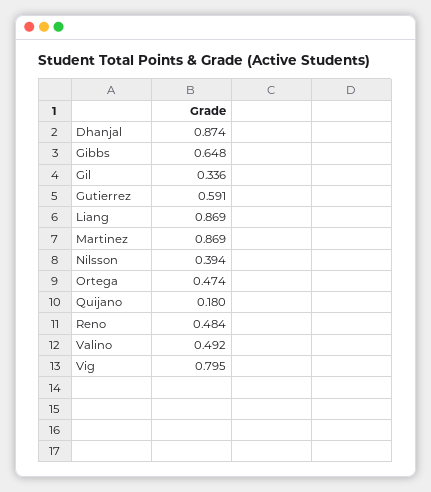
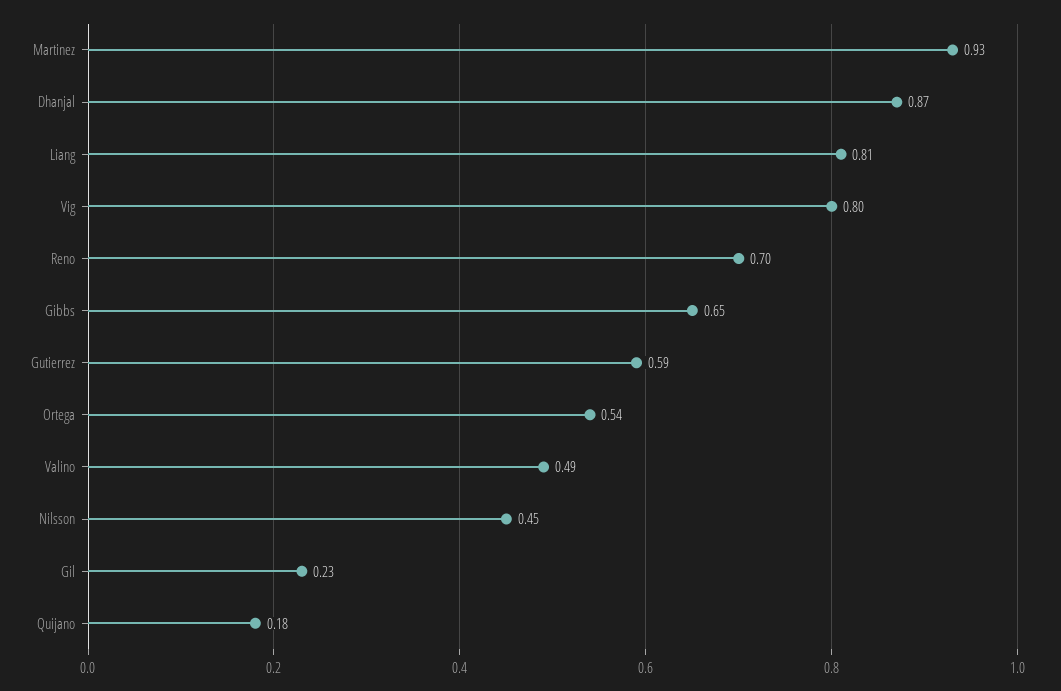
  {
    "Dhanjal": 0.874,
    "Gibbs": 0.648,
-   "Gil": 0.336,
+   "Gil": 0.23,
    "Gutierrez": 0.591,
-   "Liang": 0.869,
+   "Liang": 0.81,
-   "Martinez": 0.869,
+   "Martinez": 0.93,
-   "Nilsson": 0.394,
+   "Nilsson": 0.45,
-   "Ortega": 0.474,
+   "Ortega": 0.54,
    "Quijano": 0.18,
-   "Reno": 0.484,
+   "Reno": 0.7,
    "Valino": 0.492,
    "Vig": 0.795
  }

